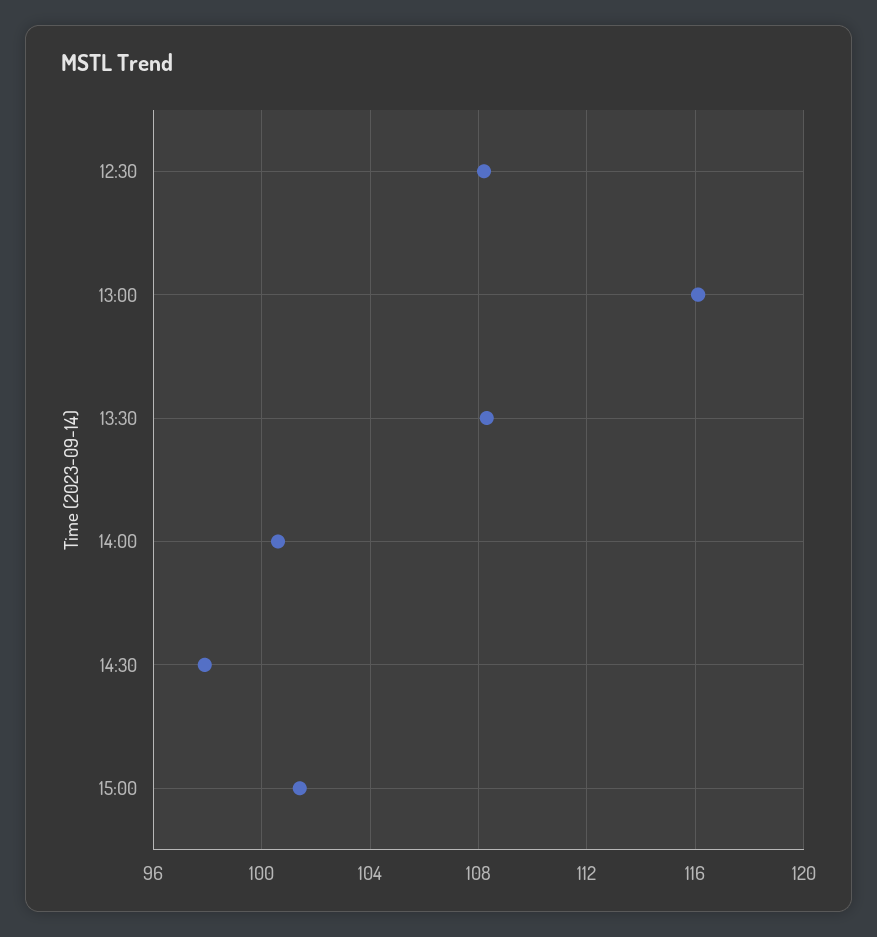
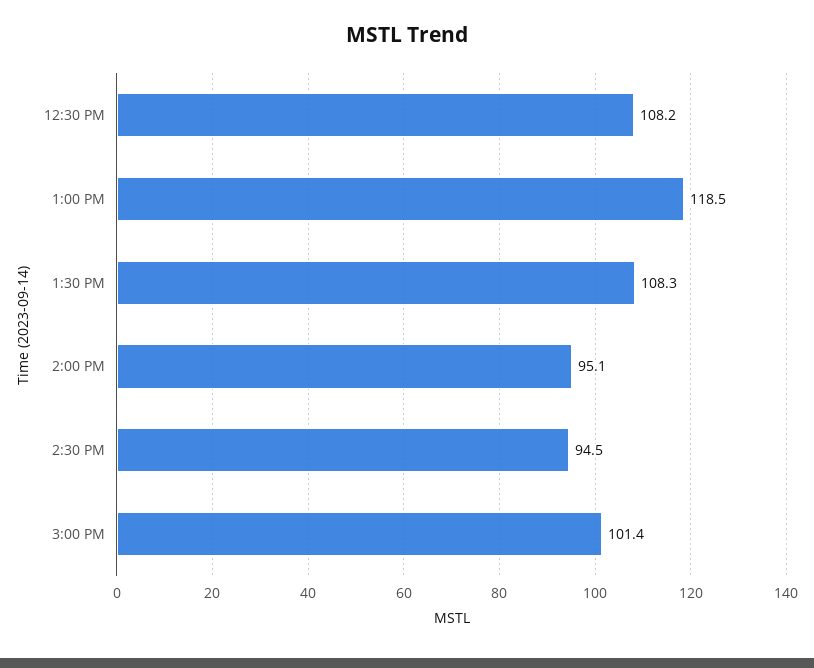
  {
    "12:30": 108.2,
-   "13:00": 116,
+   "13:00": 118.5,
    "13:30": 108.3,
-   "14:00": 100.5,
+   "14:00": 95.1,
-   "14:30": 98,
+   "14:30": 94.5,
    "15:00": 101.4
  }

